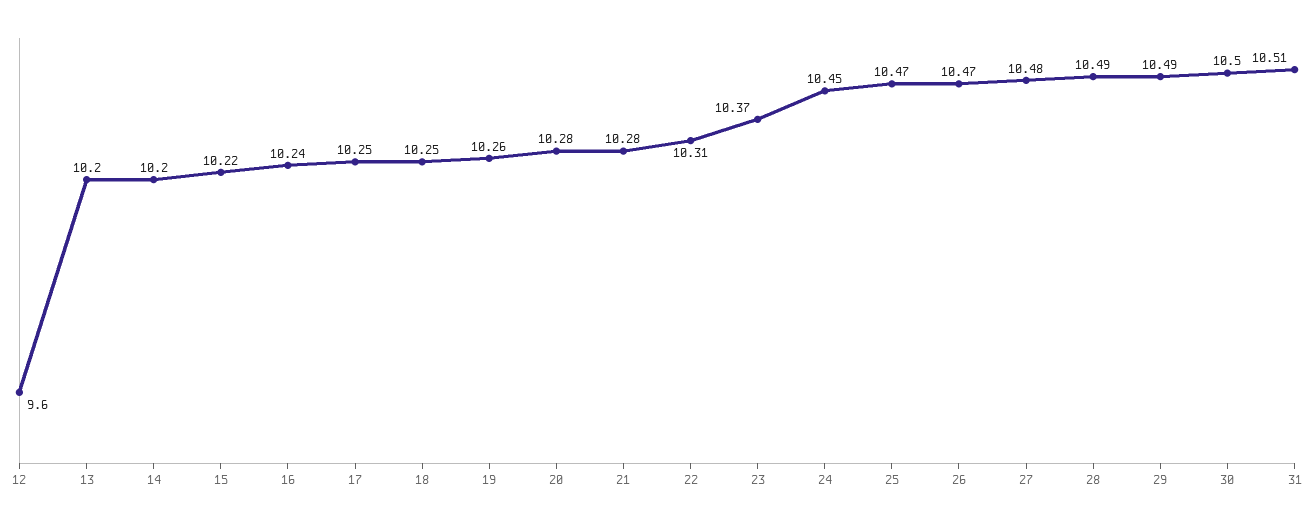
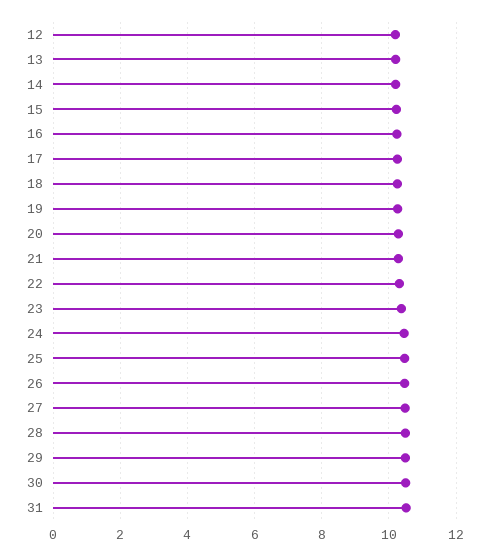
  {
-   "12": 9.6,
+   "12": 10.2,
    "13": 10.2,
    "14": 10.2,
    "15": 10.22,
    "16": 10.24,
    "17": 10.25,
    "18": 10.25,
    "19": 10.26,
    "20": 10.28,
    "21": 10.28,
    "22": 10.31,
    "23": 10.37,
    "24": 10.45,
    "25": 10.47,
    "26": 10.47,
    "27": 10.48,
    "28": 10.49,
    "29": 10.49,
    "30": 10.5,
    "31": 10.51
  }

